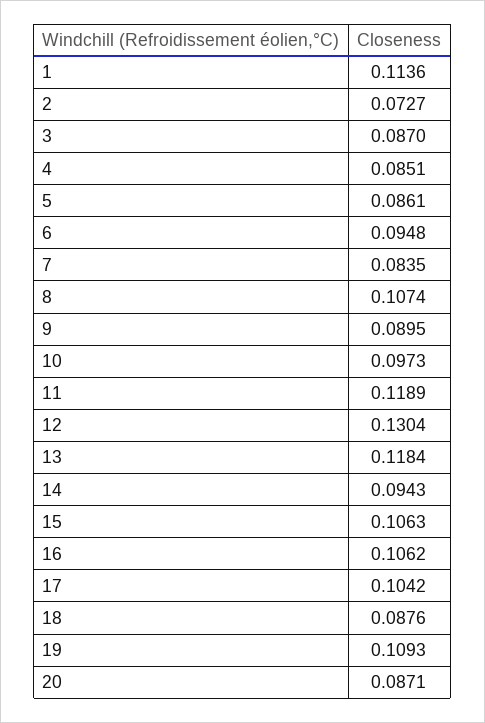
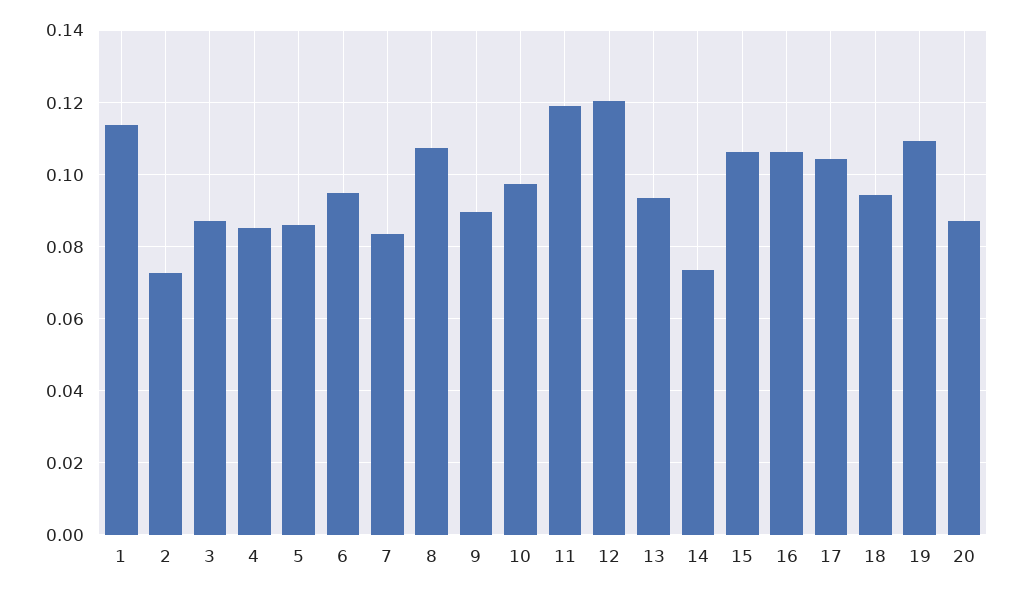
  {
    "1": 0.1136,
    "2": 0.0727,
    "3": 0.087,
    "4": 0.0851,
    "5": 0.0861,
    "6": 0.0948,
    "7": 0.0835,
    "8": 0.1074,
    "9": 0.0895,
    "10": 0.0973,
    "11": 0.1189,
-   "12": 0.1304,
+   "12": 0.12,
-   "13": 0.1184,
+   "13": 0.094,
-   "14": 0.0943,
+   "14": 0.074,
    "15": 0.1063,
    "16": 0.1062,
    "17": 0.1042,
-   "18": 0.0876,
+   "18": 0.094,
    "19": 0.1093,
    "20": 0.0871
  }

